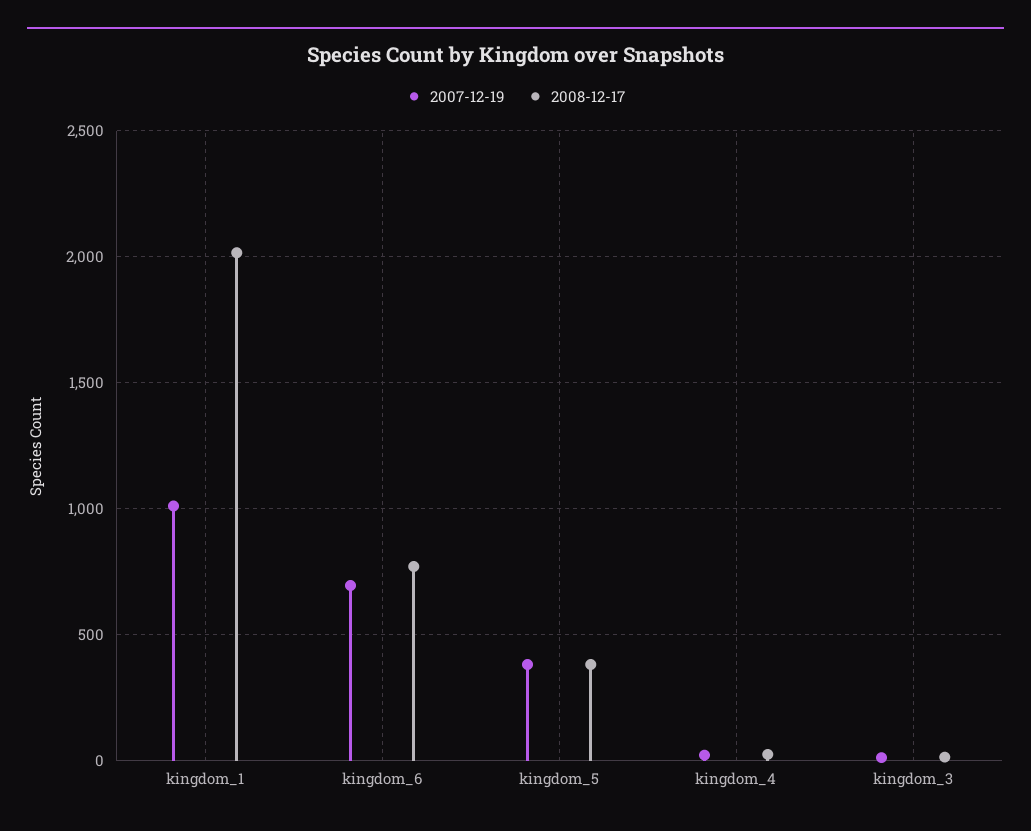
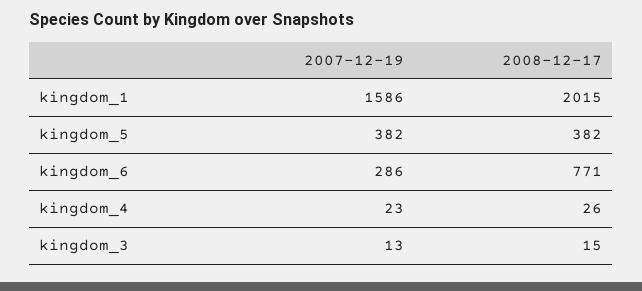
  {
    "2007-12-19": {
-     "kingdom_1": 1000,
+     "kingdom_1": 1586,
-     "kingdom_6": 700,
+     "kingdom_6": 286,
      "kingdom_5": 382,
      "kingdom_4": 23,
      "kingdom_3": 13
    },
    "2008-12-17": {
      "kingdom_1": 2015,
      "kingdom_6": 771,
      "kingdom_5": 382,
      "kingdom_4": 26,
      "kingdom_3": 15
    }
  }

